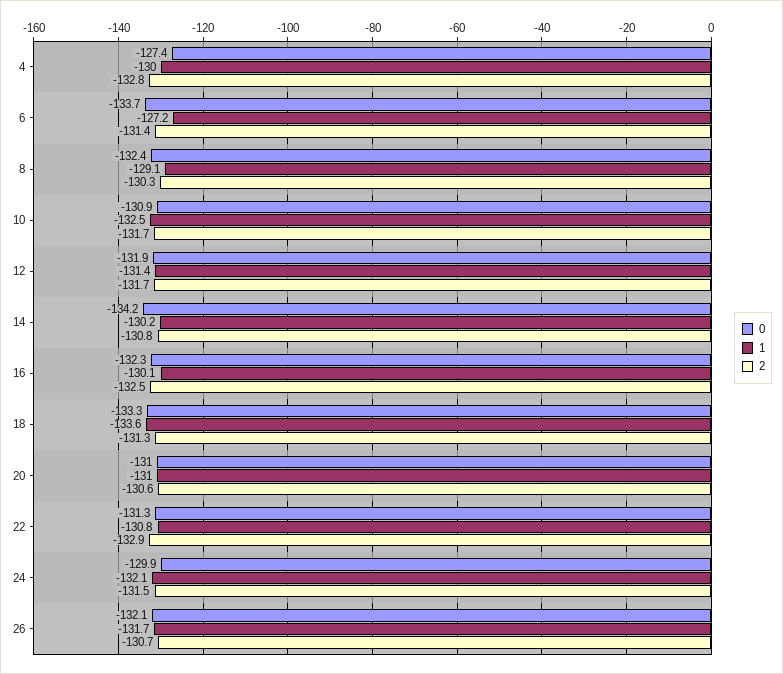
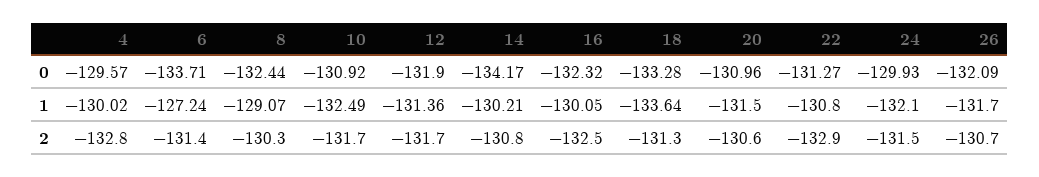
  {
    "0": {
-     "4": -127.4,
+     "4": -129.57,
      "6": -133.71,
      "8": -132.44,
      "10": -130.92,
      "12": -131.9,
      "14": -134.17,
      "16": -132.32,
      "18": -133.28,
      "20": -130.96,
      "22": -131.27,
      "24": -129.93,
      "26": -132.09
    },
    "1": {
      "4": -130.02,
      "6": -127.24,
      "8": -129.07,
      "10": -132.49,
      "12": -131.36,
      "14": -130.21,
      "16": -130.05,
      "18": -133.64,
-     "20": -131,
+     "20": -131.5,
      "22": -130.8,
      "24": -132.1,
      "26": -131.7
    },
    "2": {
      "4": -132.8,
      "6": -131.4,
      "8": -130.3,
      "10": -131.7,
      "12": -131.7,
      "14": -130.8,
      "16": -132.5,
      "18": -131.3,
      "20": -130.6,
      "22": -132.9,
      "24": -131.5,
      "26": -130.7
    }
  }

